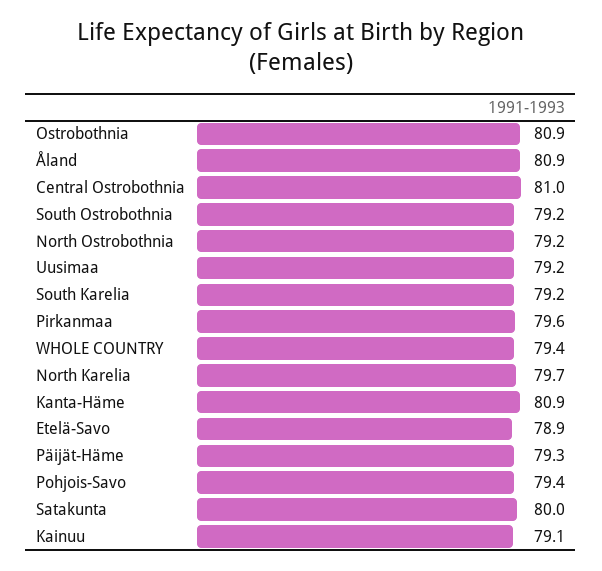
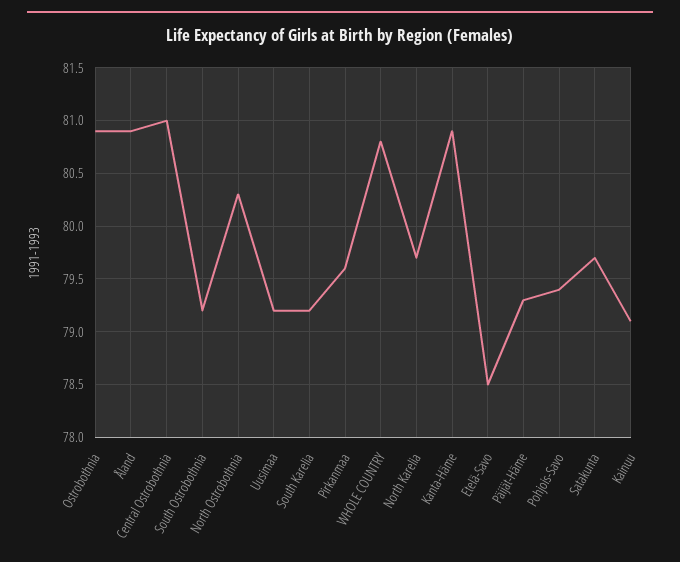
  {
    "Ostrobothnia": 80.9,
    "Åland": 80.9,
    "Central Ostrobothnia": 81,
    "South Ostrobothnia": 79.2,
-   "North Ostrobothnia": 79.2,
+   "North Ostrobothnia": 80.3,
    "Uusimaa": 79.2,
    "South Karelia": 79.2,
    "Pirkanmaa": 79.6,
-   "WHOLE COUNTRY": 79.4,
+   "WHOLE COUNTRY": 80.8,
    "North Karelia": 79.7,
    "Kanta-Häme": 80.9,
-   "Etelä-Savo": 78.9,
+   "Etelä-Savo": 78.5,
    "Päijät-Häme": 79.3,
    "Pohjois-Savo": 79.4,
-   "Satakunta": 80,
+   "Satakunta": 79.7,
    "Kainuu": 79.1
  }

